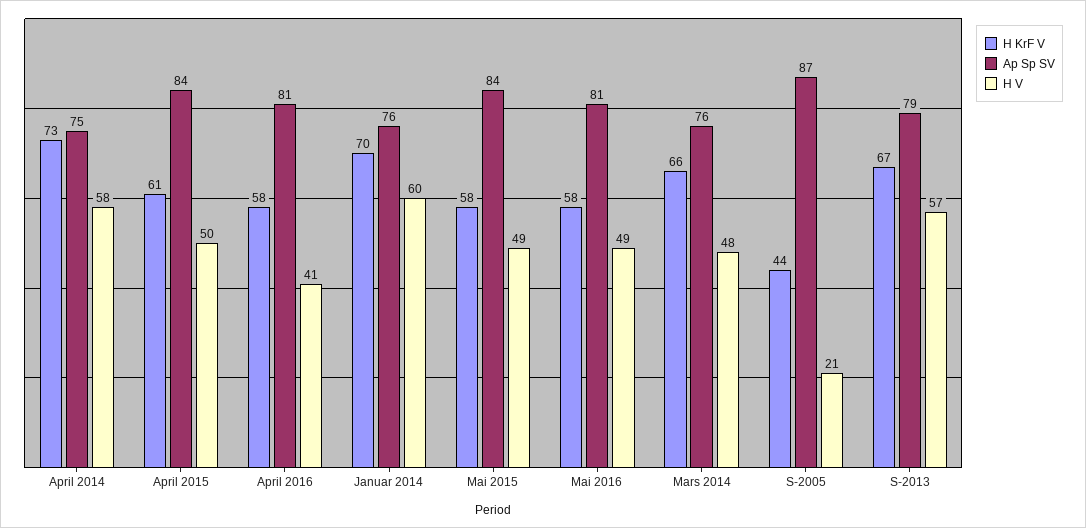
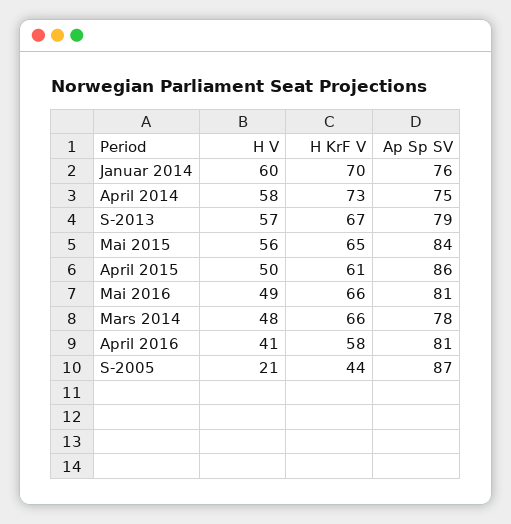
  {
    "H KrF V": {
      "April 2014": 73,
      "April 2015": 61,
      "April 2016": 58,
      "Januar 2014": 70,
-     "Mai 2015": 58,
+     "Mai 2015": 65,
-     "Mai 2016": 58,
+     "Mai 2016": 66,
      "Mars 2014": 66,
      "S-2005": 44,
      "S-2013": 67
    },
    "Ap Sp SV": {
      "April 2014": 75,
-     "April 2015": 84,
+     "April 2015": 86,
      "April 2016": 81,
      "Januar 2014": 76,
      "Mai 2015": 84,
      "Mai 2016": 81,
-     "Mars 2014": 76,
+     "Mars 2014": 78,
      "S-2005": 87,
      "S-2013": 79
    },
    "H V": {
      "April 2014": 58,
      "April 2015": 50,
      "April 2016": 41,
      "Januar 2014": 60,
-     "Mai 2015": 49,
+     "Mai 2015": 56,
      "Mai 2016": 49,
      "Mars 2014": 48,
      "S-2005": 21,
      "S-2013": 57
    }
  }

